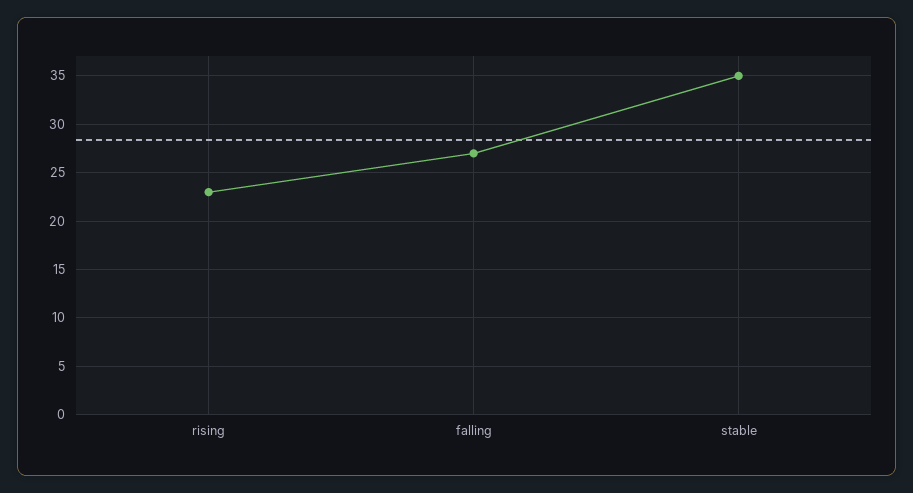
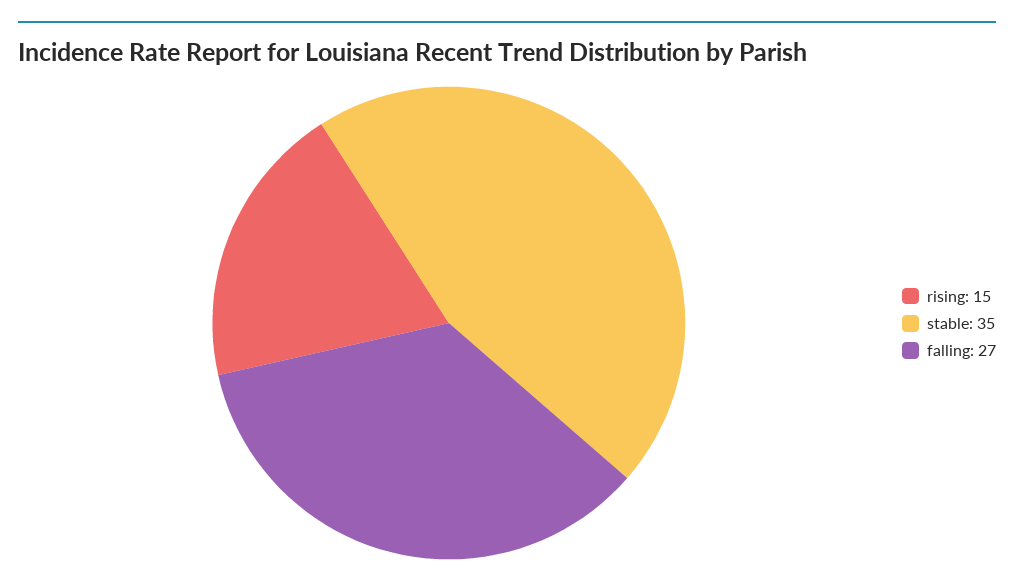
  {
-   "rising": 23,
+   "rising": 15,
    "falling": 27,
    "stable": 35
  }

